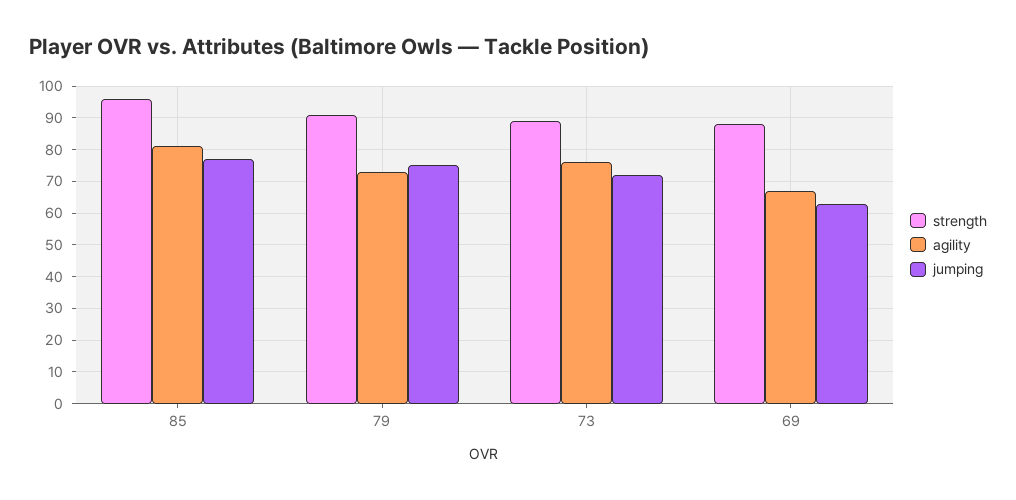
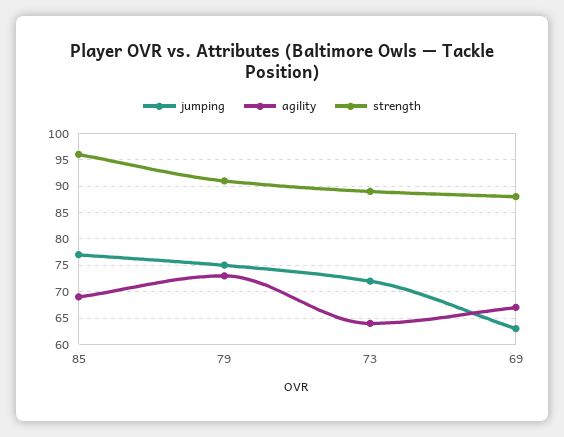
  {
    "strength": {
      "85": 95,
      "79": 90,
      "73": 90,
      "69": 90
    },
    "agility": {
-     "85": 80,
+     "85": 70,
      "79": 75,
-     "73": 75,
+     "73": 65,
      "69": 65
    },
    "jumping": {
      "85": 75,
      "79": 75,
      "73": 70,
      "69": 65
    }
  }

